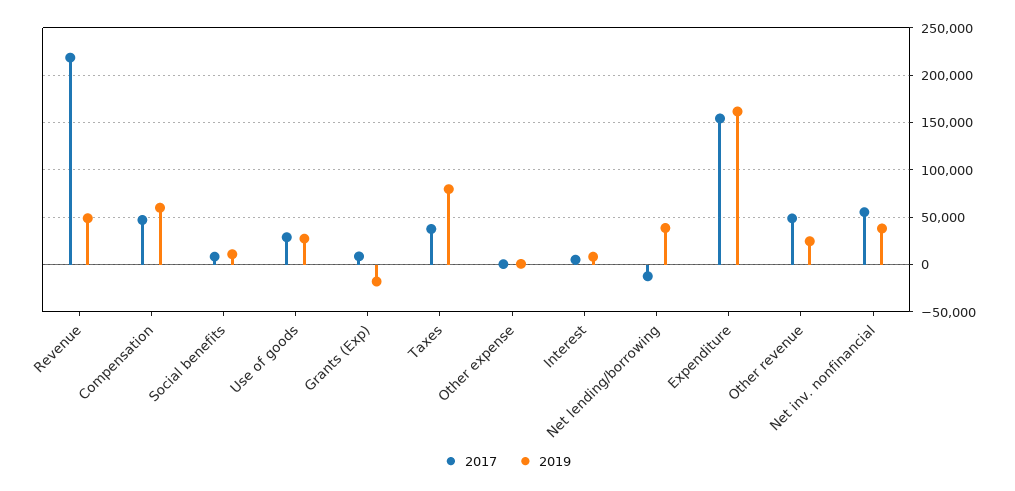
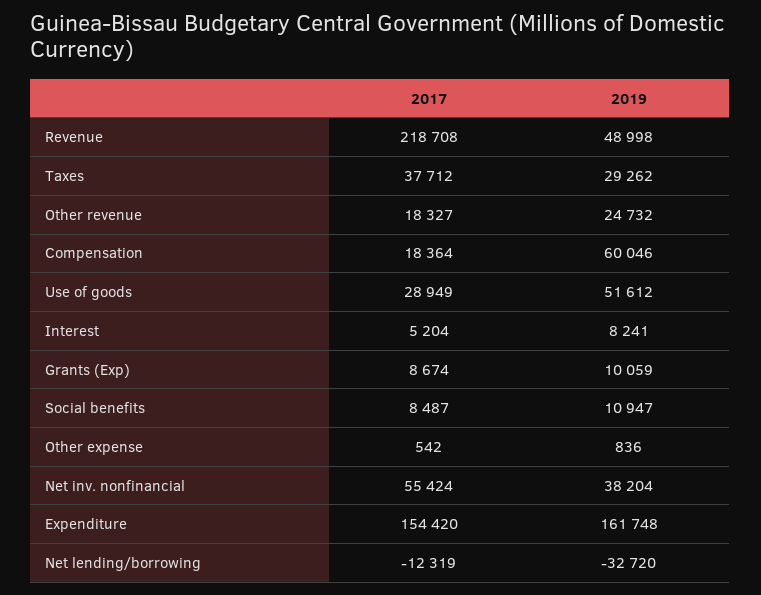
  {
    "2017": {
      "Revenue": 218708,
-     "Compensation": 50000,
+     "Compensation": 18364,
      "Social benefits": 8487,
      "Use of goods": 28949,
      "Grants (Exp)": 8674,
      "Taxes": 37712,
      "Other expense": 542,
      "Interest": 5204,
      "Net lending/borrowing": -12319,
      "Expenditure": 154420,
-     "Other revenue": 50000,
+     "Other revenue": 18327,
      "Net inv. nonfinancial": 55424
    },
    "2019": {
      "Revenue": 48998,
      "Compensation": 60046,
      "Social benefits": 10947,
-     "Use of goods": 30000,
+     "Use of goods": 51612,
-     "Grants (Exp)": -20000,
+     "Grants (Exp)": 10059,
-     "Taxes": 80000,
+     "Taxes": 29262,
      "Other expense": 836,
      "Interest": 8241,
-     "Net lending/borrowing": 40000,
+     "Net lending/borrowing": -32720,
      "Expenditure": 161748,
      "Other revenue": 24732,
      "Net inv. nonfinancial": 38204
    }
  }

